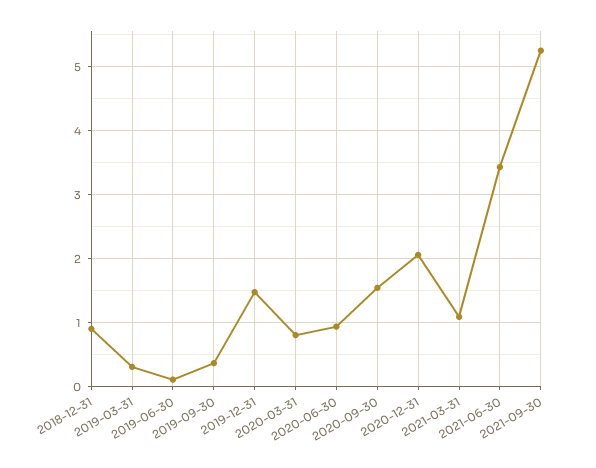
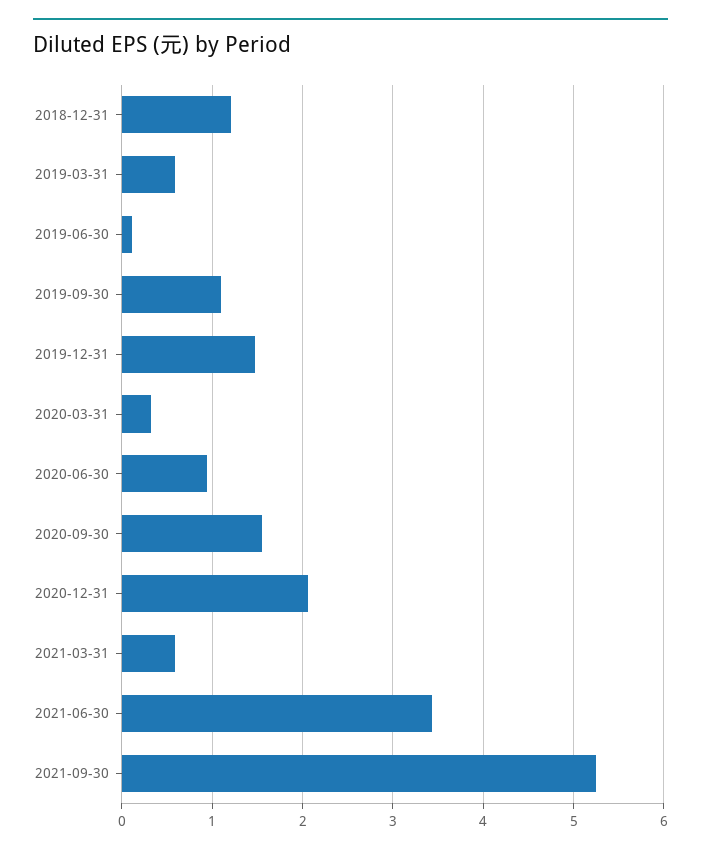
  {
-   "2018-12-31": 0.9,
+   "2018-12-31": 1.2,
-   "2019-03-31": 0.3,
+   "2019-03-31": 0.6,
    "2019-06-30": 0.1,
-   "2019-09-30": 0.4,
+   "2019-09-30": 1.1,
    "2019-12-31": 1.5,
-   "2020-03-31": 0.8,
+   "2020-03-31": 0.3,
    "2020-06-30": 0.9,
    "2020-09-30": 1.5,
    "2020-12-31": 2.1,
-   "2021-03-31": 1.1,
+   "2021-03-31": 0.6,
    "2021-06-30": 3.4,
    "2021-09-30": 5.3
  }

